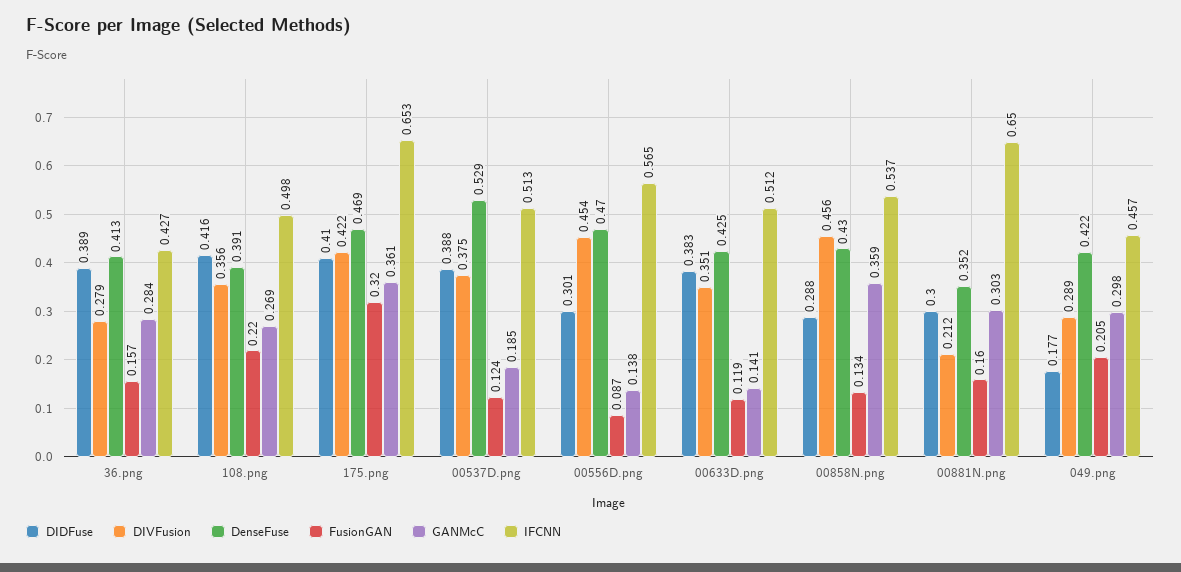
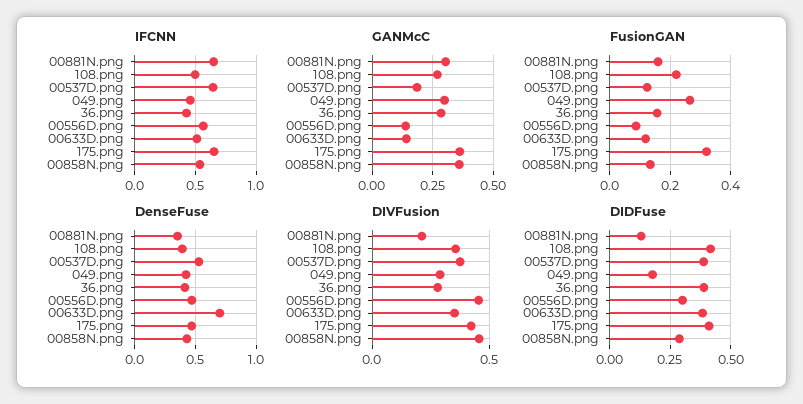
  {
    "DIDFuse": {
      "36.png": 0.389,
      "108.png": 0.416,
      "175.png": 0.41,
      "00537D.png": 0.388,
      "00556D.png": 0.301,
      "00633D.png": 0.383,
      "00858N.png": 0.288,
-     "00881N.png": 0.3,
+     "00881N.png": 0.125,
      "049.png": 0.177
    },
    "DIVFusion": {
      "36.png": 0.279,
      "108.png": 0.356,
      "175.png": 0.422,
      "00537D.png": 0.375,
      "00556D.png": 0.454,
      "00633D.png": 0.351,
      "00858N.png": 0.456,
      "00881N.png": 0.212,
      "049.png": 0.289
    },
    "DenseFuse": {
      "36.png": 0.413,
      "108.png": 0.391,
      "175.png": 0.469,
      "00537D.png": 0.529,
      "00556D.png": 0.47,
-     "00633D.png": 0.425,
+     "00633D.png": 0.7,
      "00858N.png": 0.43,
      "00881N.png": 0.352,
      "049.png": 0.422
    },
    "FusionGAN": {
      "36.png": 0.157,
      "108.png": 0.22,
      "175.png": 0.32,
      "00537D.png": 0.124,
      "00556D.png": 0.087,
      "00633D.png": 0.119,
      "00858N.png": 0.134,
      "00881N.png": 0.16,
-     "049.png": 0.205
+     "049.png": 0.26
    },
    "GANMcC": {
      "36.png": 0.284,
      "108.png": 0.269,
      "175.png": 0.361,
      "00537D.png": 0.185,
      "00556D.png": 0.138,
      "00633D.png": 0.141,
      "00858N.png": 0.359,
      "00881N.png": 0.303,
      "049.png": 0.298
    },
    "IFCNN": {
      "36.png": 0.427,
      "108.png": 0.498,
      "175.png": 0.653,
-     "00537D.png": 0.513,
+     "00537D.png": 0.65,
      "00556D.png": 0.565,
      "00633D.png": 0.512,
      "00858N.png": 0.537,
      "00881N.png": 0.65,
      "049.png": 0.457
    }
  }

